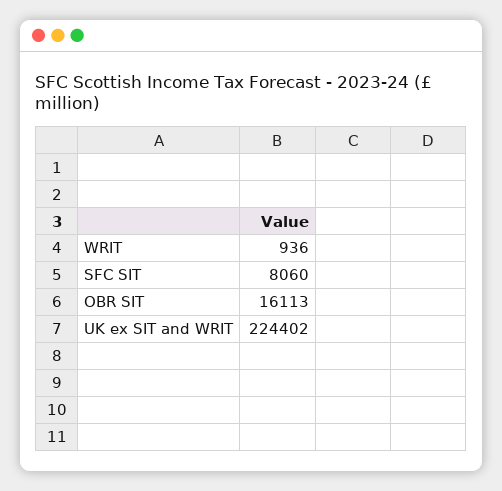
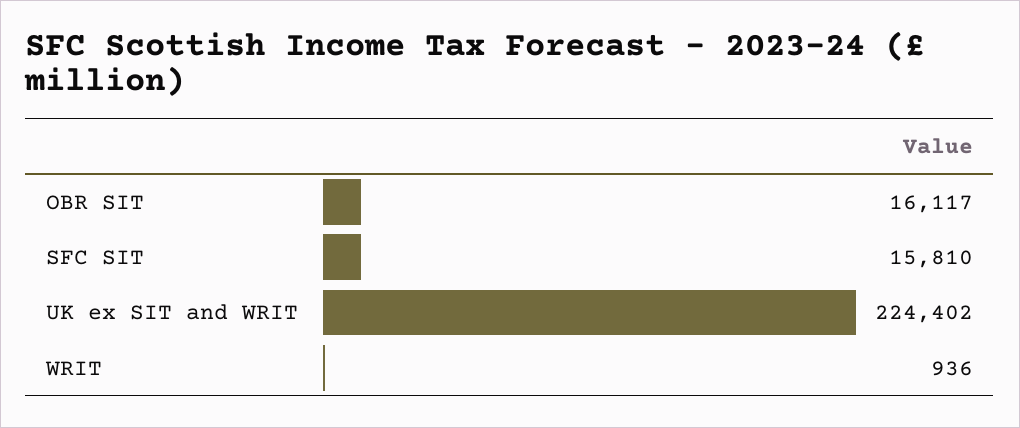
  {
    "WRIT": 936,
-   "SFC SIT": 8060,
+   "SFC SIT": 15810,
-   "OBR SIT": 16113,
+   "OBR SIT": 16117,
    "UK ex SIT and WRIT": 224402
  }

